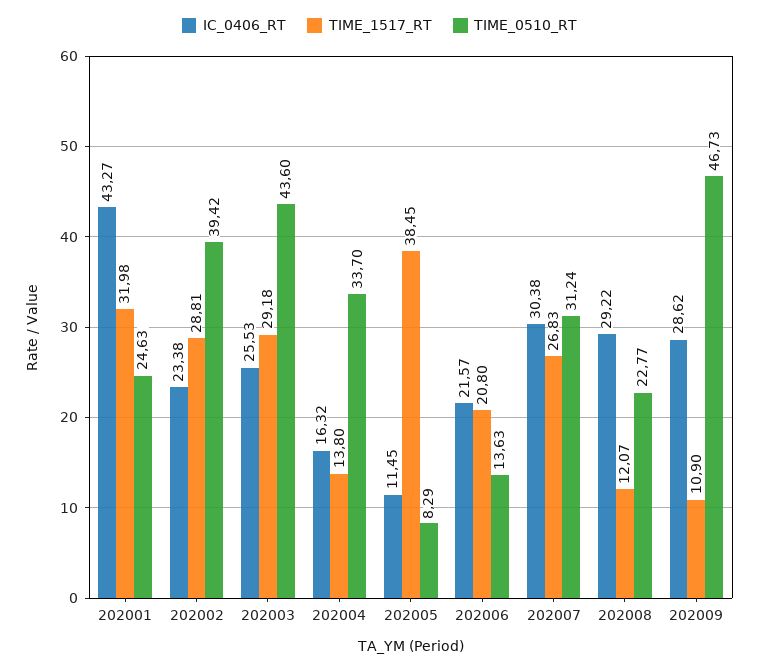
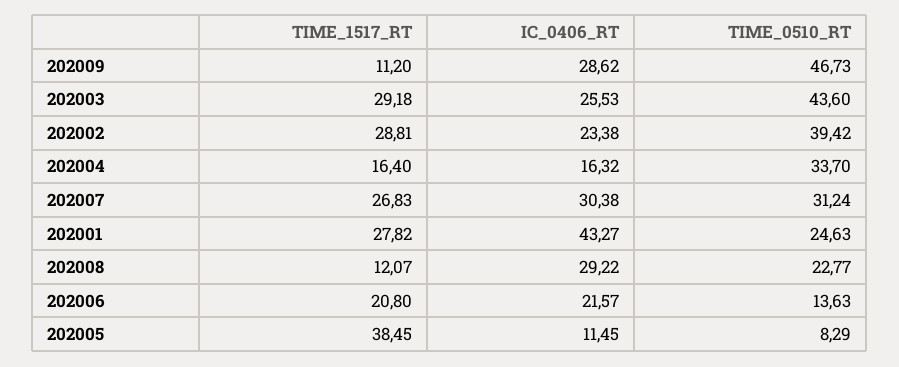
  {
    "IC_0406_RT": {
      "202001": 43.27,
      "202002": 23.38,
      "202003": 25.53,
      "202004": 16.32,
      "202005": 11.45,
      "202006": 21.57,
      "202007": 30.38,
      "202008": 29.22,
      "202009": 28.62
    },
    "TIME_1517_RT": {
-     "202001": 31.98,
+     "202001": 27.82,
      "202002": 28.81,
      "202003": 29.18,
-     "202004": 13.8,
+     "202004": 16.4,
      "202005": 38.45,
      "202006": 20.8,
      "202007": 26.83,
      "202008": 12.07,
-     "202009": 10.9
+     "202009": 11.2
    },
    "TIME_0510_RT": {
      "202001": 24.63,
      "202002": 39.42,
      "202003": 43.6,
      "202004": 33.7,
      "202005": 8.29,
      "202006": 13.63,
      "202007": 31.24,
      "202008": 22.77,
      "202009": 46.73
    }
  }

